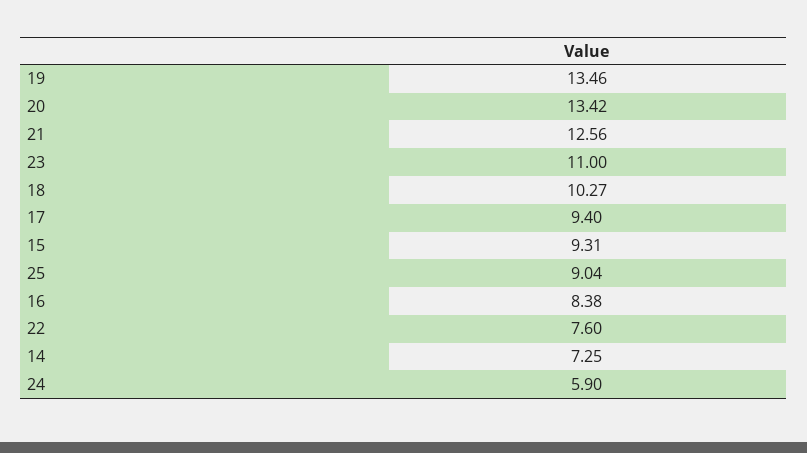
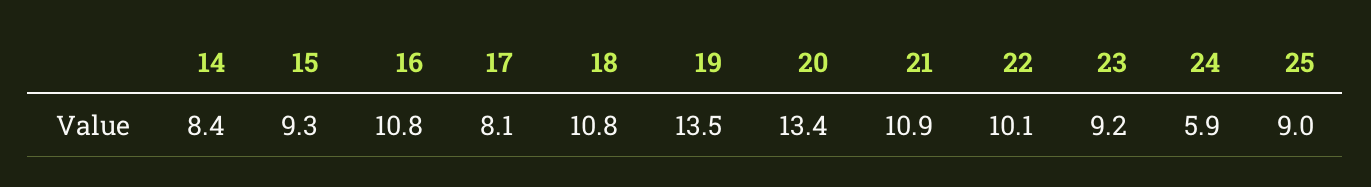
  {
    "19": 13.46,
    "20": 13.42,
-   "21": 12.56,
+   "21": 10.9,
-   "23": 11,
+   "23": 9.2,
-   "18": 10.27,
+   "18": 10.8,
-   "17": 9.4,
+   "17": 8.1,
    "15": 9.31,
    "25": 9.04,
-   "16": 8.38,
+   "16": 10.8,
-   "22": 7.6,
+   "22": 10.1,
-   "14": 7.25,
+   "14": 8.4,
    "24": 5.9
  }

